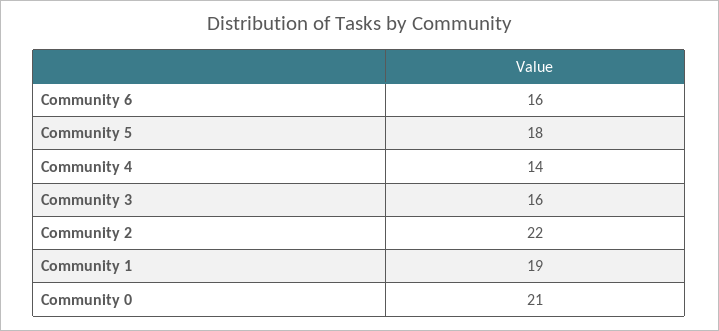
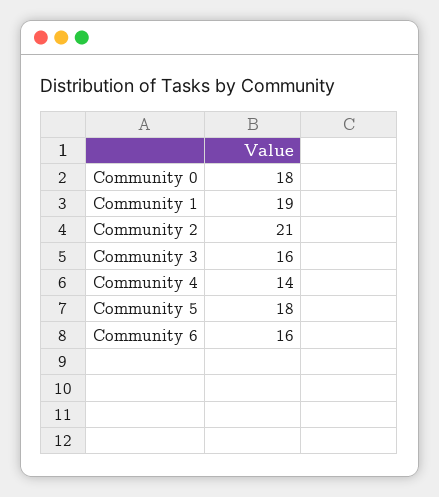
  {
    "Community 6": 16,
    "Community 5": 18,
    "Community 4": 14,
    "Community 3": 16,
-   "Community 2": 22,
+   "Community 2": 21,
    "Community 1": 19,
-   "Community 0": 21
+   "Community 0": 18
  }

